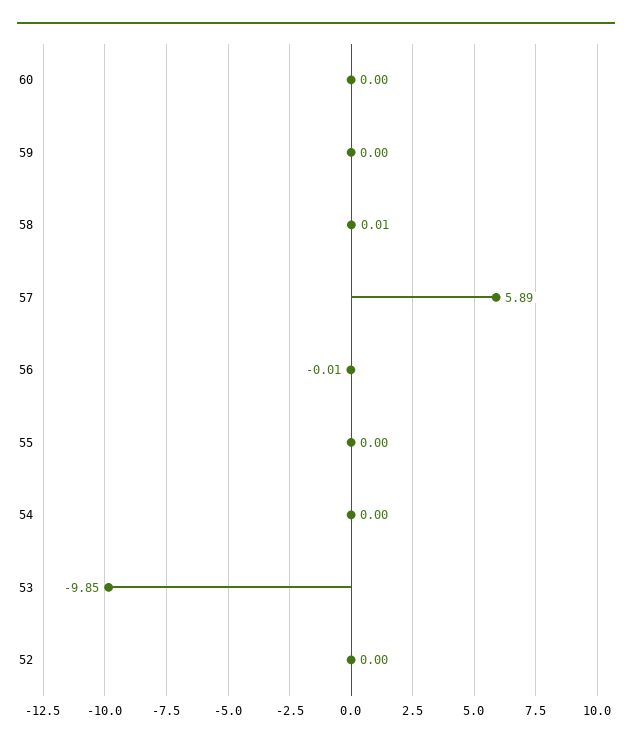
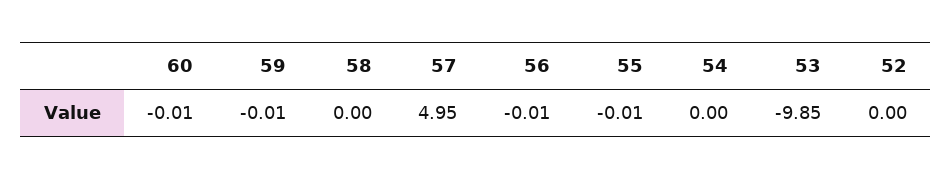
  {
-   "60": 0,
+   "60": -0.01,
-   "59": 0,
+   "59": -0.01,
-   "58": 0.01,
+   "58": 0,
-   "57": 5.89,
+   "57": 4.95,
    "56": -0.01,
-   "55": 0,
+   "55": -0.01,
    "54": 0,
    "53": -9.85,
    "52": 0
  }

